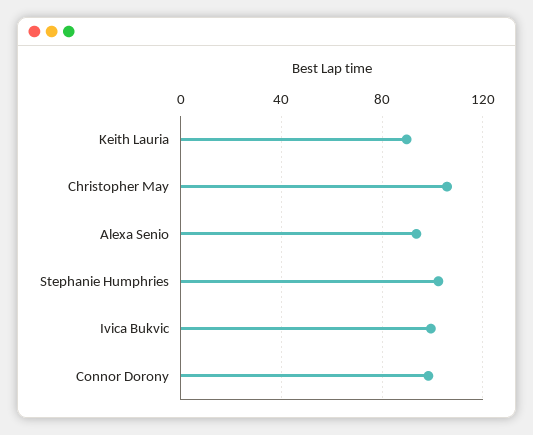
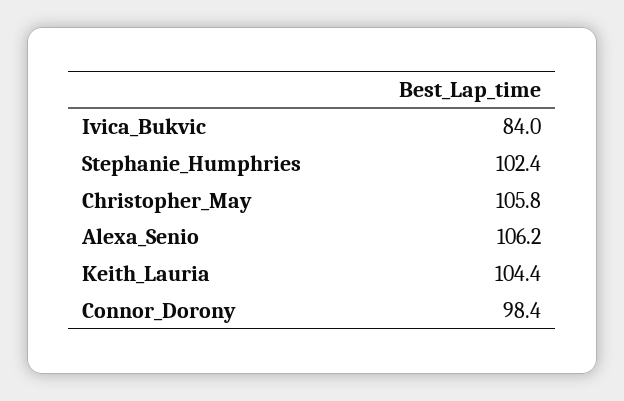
  {
-   "Keith Lauria": 90,
+   "Keith Lauria": 104.4,
    "Christopher May": 105.8,
-   "Alexa Senio": 95,
+   "Alexa Senio": 106.2,
    "Stephanie Humphries": 102.4,
-   "Ivica Bukvic": 100,
+   "Ivica Bukvic": 84,
    "Connor Dorony": 98.4
  }

